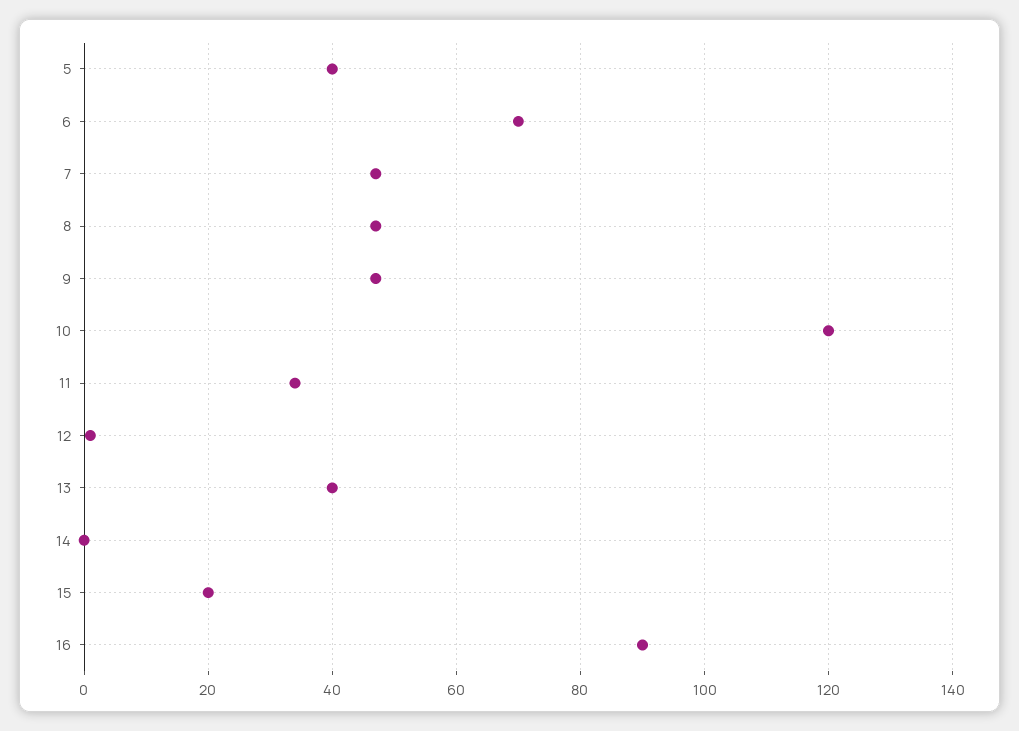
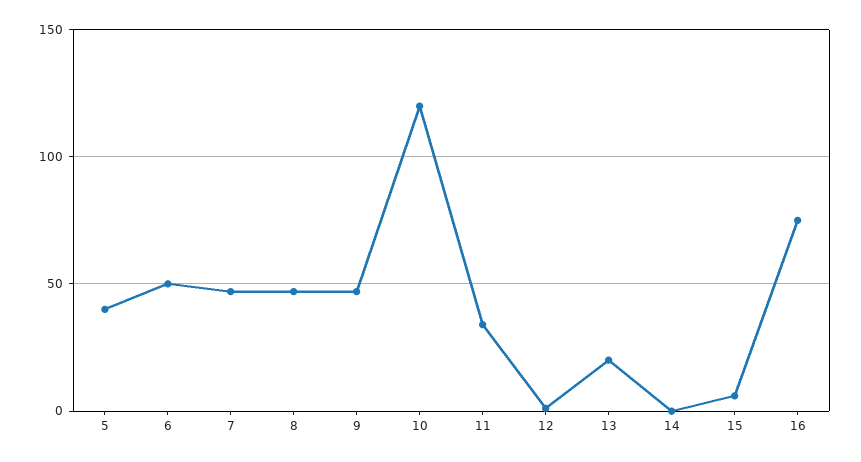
  {
    "5": 40,
-   "6": 70,
+   "6": 50,
    "7": 45,
    "8": 45,
    "9": 45,
    "10": 120,
    "11": 35,
    "12": 0,
-   "13": 40,
+   "13": 20,
    "14": 0,
-   "15": 20,
+   "15": 5,
-   "16": 90
+   "16": 75
  }

